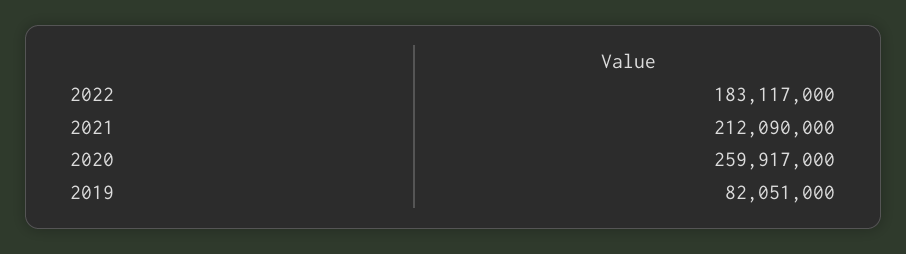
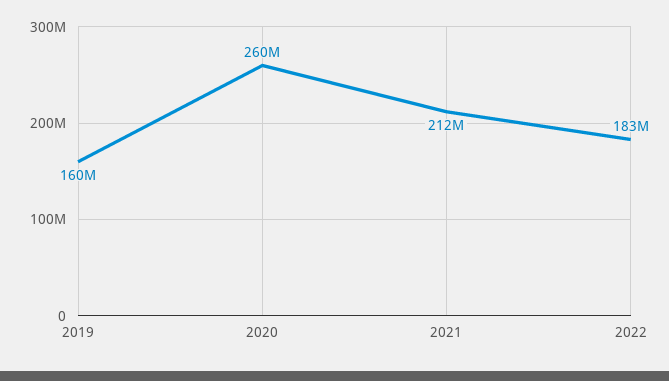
  {
    "2022": 183117000,
    "2021": 212090000,
    "2020": 259917000,
-   "2019": 82051000
+   "2019": 160000000
  }

